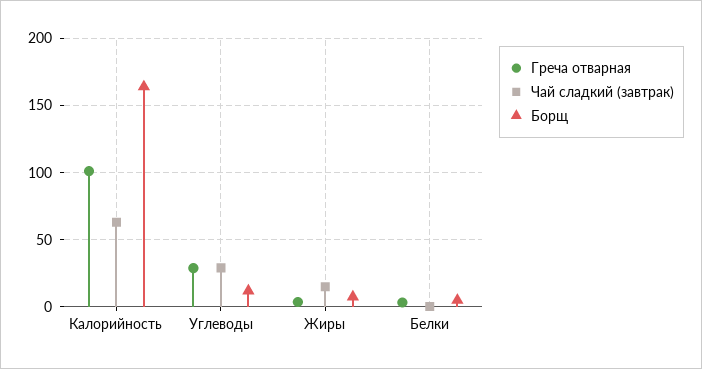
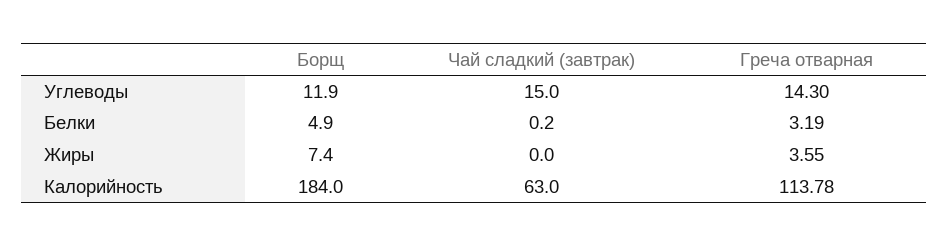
  {
    "Греча отварная": {
-     "Калорийность": 100,
+     "Калорийность": 113.78,
-     "Углеводы": 30,
+     "Углеводы": 14.3,
      "Жиры": 3.55,
      "Белки": 3.19
    },
    "Чай сладкий (завтрак)": {
      "Калорийность": 63,
-     "Углеводы": 30,
+     "Углеводы": 15,
-     "Жиры": 15,
+     "Жиры": 0,
      "Белки": 0.2
    },
    "Борщ": {
-     "Калорийность": 165,
+     "Калорийность": 184,
      "Углеводы": 11.9,
      "Жиры": 7.4,
      "Белки": 4.9
    }
  }

